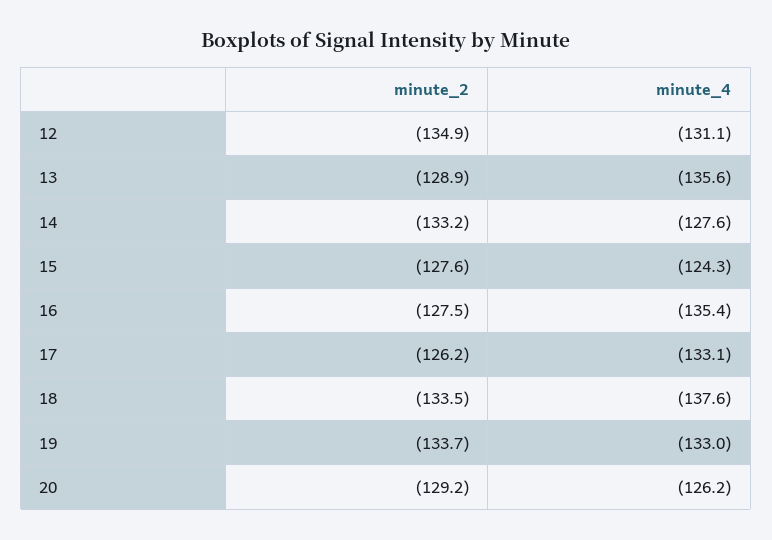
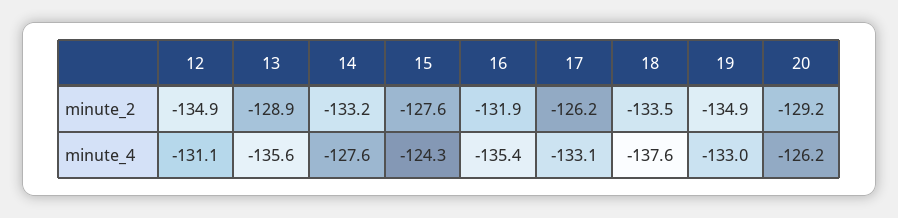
  {
    "minute_2": {
      "12": -134.9,
      "13": -128.9,
      "14": -133.2,
      "15": -127.6,
-     "16": -127.5,
+     "16": -131.9,
      "17": -126.2,
      "18": -133.5,
-     "19": -133.7,
+     "19": -134.9,
      "20": -129.2
    },
    "minute_4": {
      "12": -131.1,
      "13": -135.6,
      "14": -127.6,
      "15": -124.3,
      "16": -135.4,
      "17": -133.1,
      "18": -137.6,
      "19": -133,
      "20": -126.2
    }
  }

